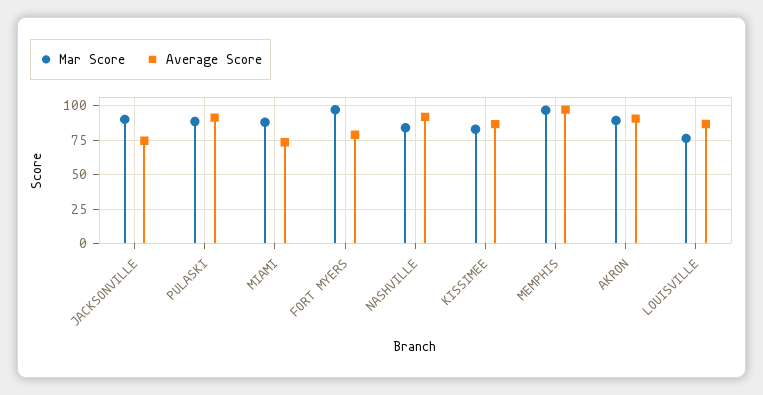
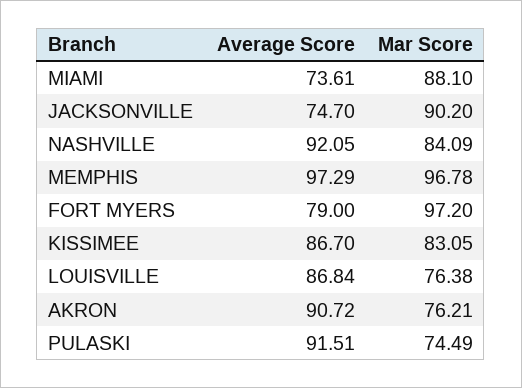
  {
    "Mar Score": {
      "JACKSONVILLE": 90.2,
-     "PULASKI": 90,
+     "PULASKI": 74.49,
      "MIAMI": 88.1,
      "FORT MYERS": 97.2,
      "NASHVILLE": 84.09,
      "KISSIMEE": 83.05,
      "MEMPHIS": 96.78,
-     "AKRON": 90,
+     "AKRON": 76.21,
      "LOUISVILLE": 76.38
    },
    "Average Score": {
      "JACKSONVILLE": 74.7,
      "PULASKI": 91.51,
      "MIAMI": 73.61,
      "FORT MYERS": 79,
      "NASHVILLE": 92.05,
      "KISSIMEE": 86.7,
      "MEMPHIS": 97.29,
      "AKRON": 90.72,
      "LOUISVILLE": 86.84
    }
  }

